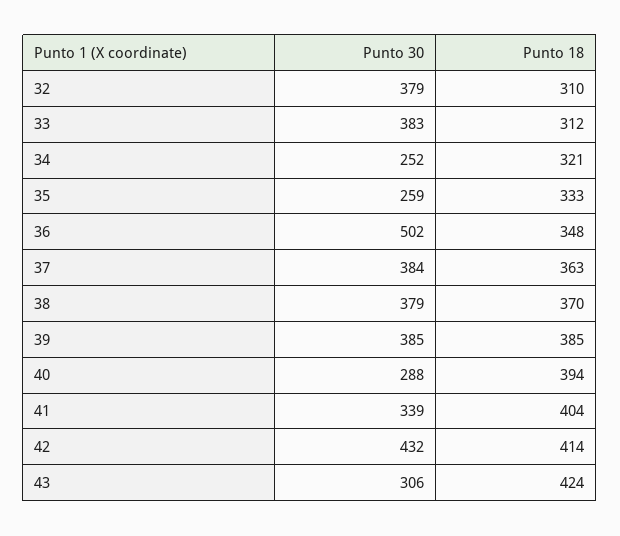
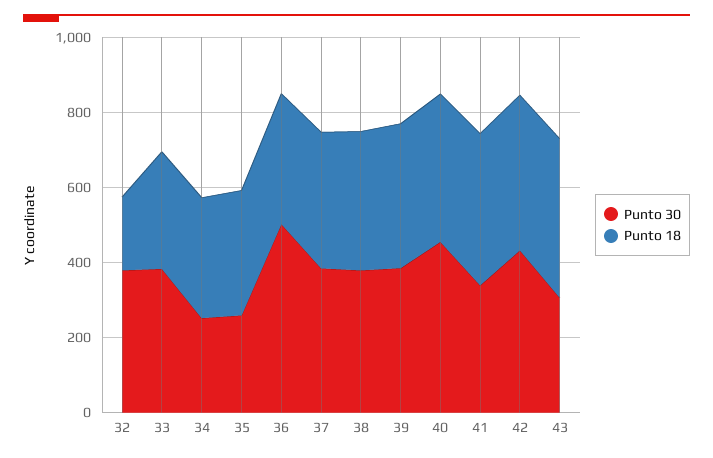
  {
    "Punto 30": {
      "32": 379,
      "33": 383,
      "34": 252,
      "35": 259,
      "36": 502,
      "37": 384,
      "38": 379,
      "39": 385,
-     "40": 288,
+     "40": 450,
      "41": 339,
      "42": 432,
      "43": 306
    },
    "Punto 18": {
-     "32": 310,
+     "32": 200,
      "33": 312,
      "34": 321,
      "35": 333,
      "36": 348,
      "37": 363,
      "38": 370,
      "39": 385,
      "40": 394,
      "41": 404,
      "42": 414,
      "43": 424
    }
  }

